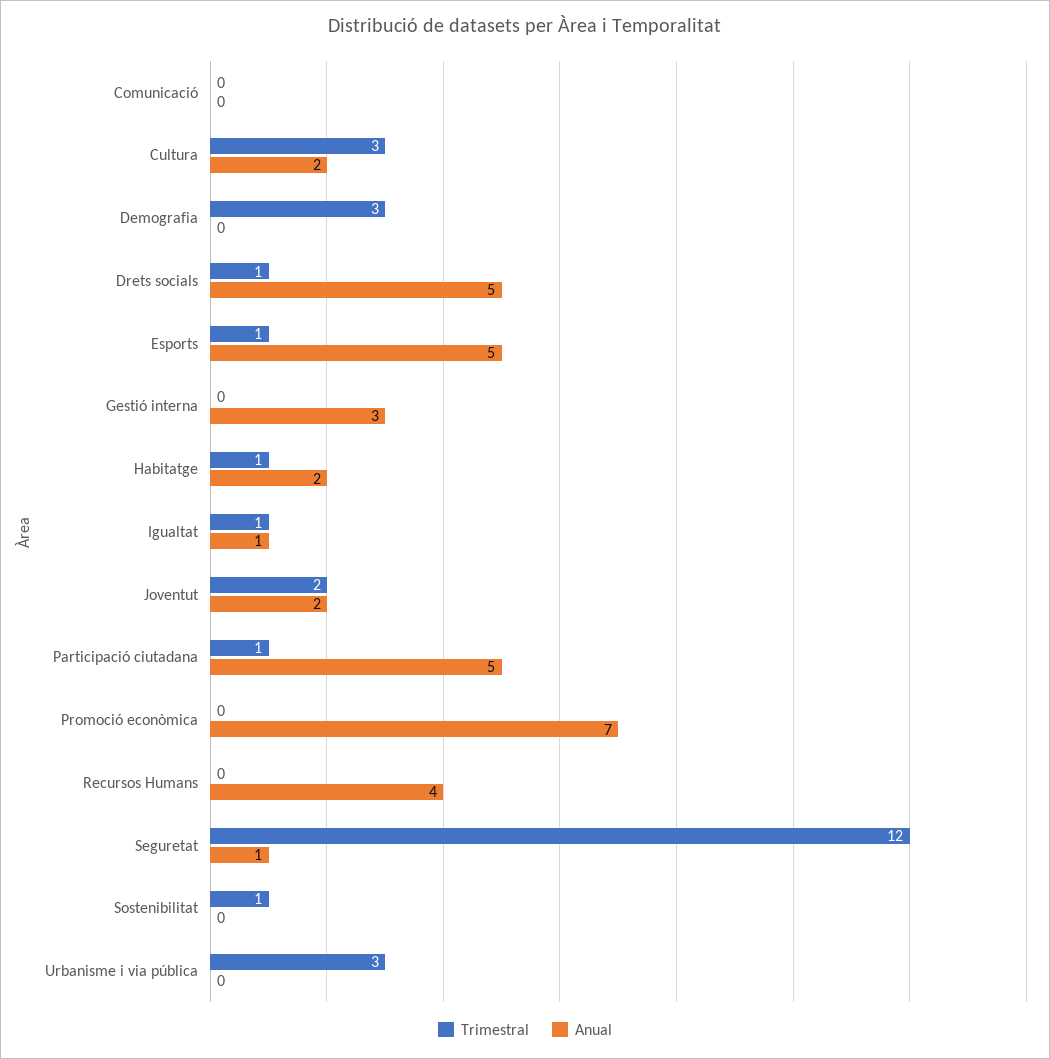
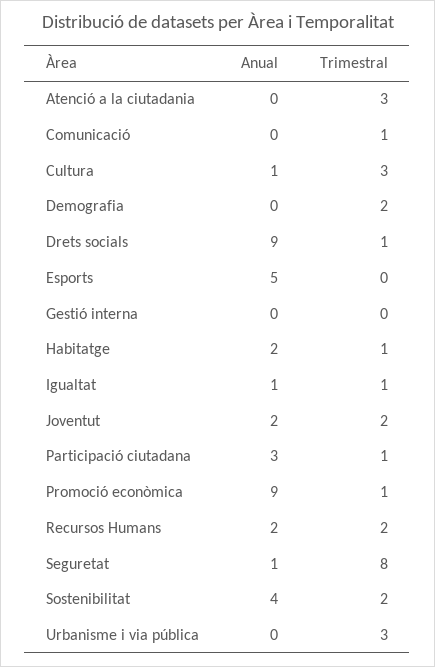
  {
    "Trimestral": {
-     "Comunicació": 0,
+     "Comunicació": 1,
      "Cultura": 3,
-     "Demografia": 3,
+     "Demografia": 2,
      "Drets socials": 1,
-     "Esports": 1,
+     "Esports": 0,
      "Gestió interna": 0,
      "Habitatge": 1,
      "Igualtat": 1,
      "Joventut": 2,
      "Participació ciutadana": 1,
-     "Promoció econòmica": 0,
+     "Promoció econòmica": 1,
-     "Recursos Humans": 0,
+     "Recursos Humans": 2,
-     "Seguretat": 12,
+     "Seguretat": 8,
-     "Sostenibilitat": 1,
+     "Sostenibilitat": 2,
-     "Urbanisme i via pública": 3
+     "Urbanisme i via pública": 3,
+     "Atenció a la ciutadania": 3
    },
    "Anual": {
      "Comunicació": 0,
-     "Cultura": 2,
+     "Cultura": 1,
      "Demografia": 0,
-     "Drets socials": 5,
+     "Drets socials": 9,
      "Esports": 5,
-     "Gestió interna": 3,
+     "Gestió interna": 0,
      "Habitatge": 2,
      "Igualtat": 1,
      "Joventut": 2,
-     "Participació ciutadana": 5,
+     "Participació ciutadana": 3,
-     "Promoció econòmica": 7,
+     "Promoció econòmica": 9,
-     "Recursos Humans": 4,
+     "Recursos Humans": 2,
      "Seguretat": 1,
-     "Sostenibilitat": 0,
+     "Sostenibilitat": 4,
-     "Urbanisme i via pública": 0
+     "Urbanisme i via pública": 0,
+     "Atenció a la ciutadania": 0
    }
  }

